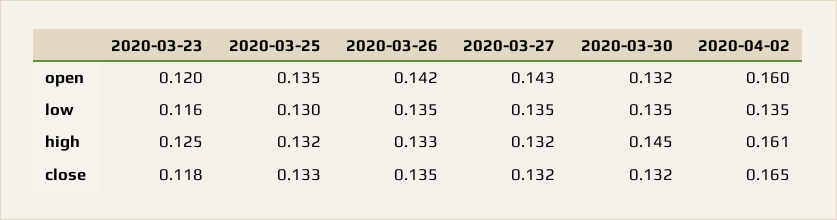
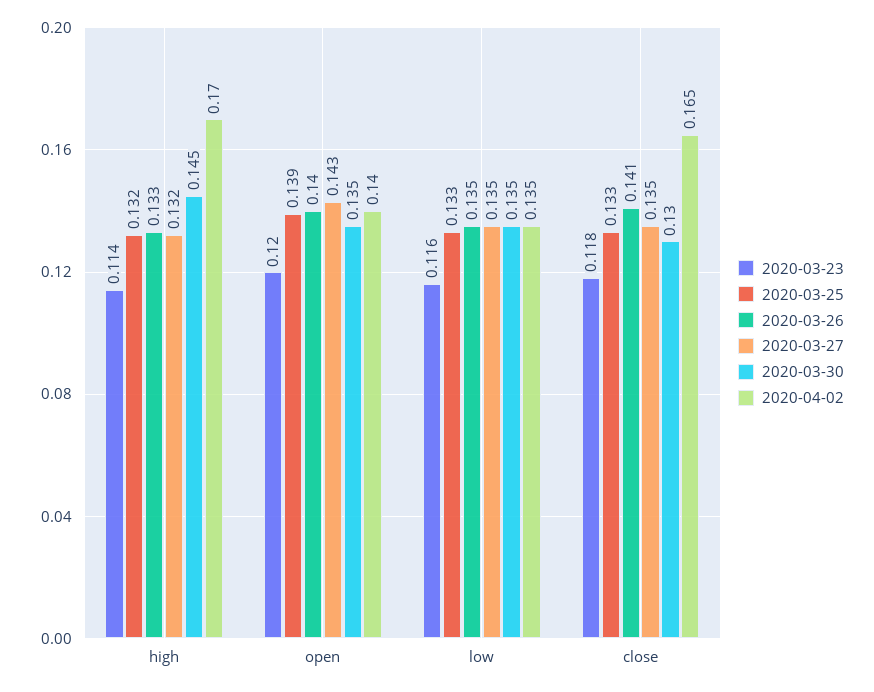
  {
    "2020-03-23": {
      "open": 0.12,
      "low": 0.116,
-     "high": 0.125,
+     "high": 0.114,
      "close": 0.118
    },
    "2020-03-25": {
-     "open": 0.135,
+     "open": 0.139,
-     "low": 0.13,
+     "low": 0.133,
      "high": 0.132,
      "close": 0.133
    },
    "2020-03-26": {
-     "open": 0.142,
+     "open": 0.14,
      "low": 0.135,
      "high": 0.133,
-     "close": 0.135
+     "close": 0.141
    },
    "2020-03-27": {
      "open": 0.143,
      "low": 0.135,
      "high": 0.132,
-     "close": 0.132
+     "close": 0.135
    },
    "2020-03-30": {
-     "open": 0.132,
+     "open": 0.135,
      "low": 0.135,
      "high": 0.145,
-     "close": 0.132
+     "close": 0.13
    },
    "2020-04-02": {
-     "open": 0.16,
+     "open": 0.14,
      "low": 0.135,
-     "high": 0.161,
+     "high": 0.17,
      "close": 0.165
    }
  }

